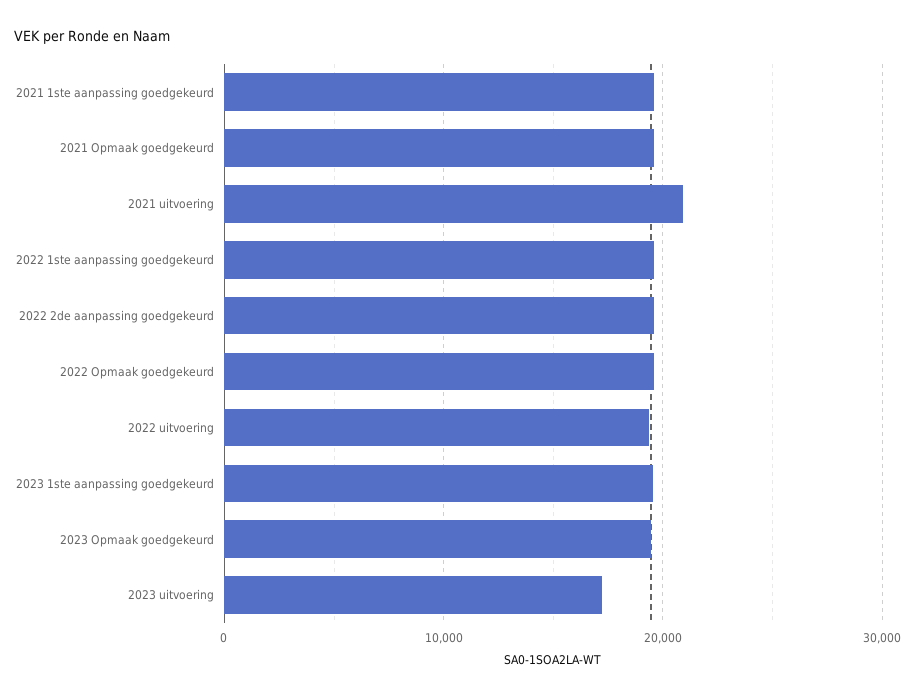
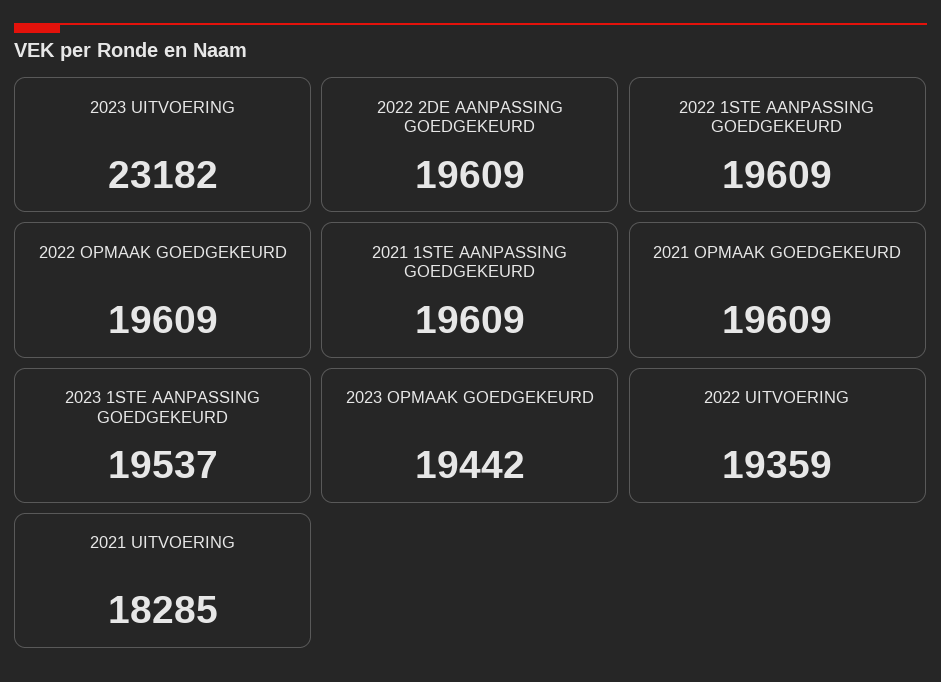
  {
    "2021 1ste aanpassing goedgekeurd": 19609,
    "2021 Opmaak goedgekeurd": 19609,
-   "2021 uitvoering": 21000,
+   "2021 uitvoering": 18285,
    "2022 1ste aanpassing goedgekeurd": 19609,
    "2022 2de aanpassing goedgekeurd": 19609,
    "2022 Opmaak goedgekeurd": 19609,
    "2022 uitvoering": 19359,
    "2023 1ste aanpassing goedgekeurd": 19537,
    "2023 Opmaak goedgekeurd": 19442,
-   "2023 uitvoering": 17000
+   "2023 uitvoering": 23182
  }

